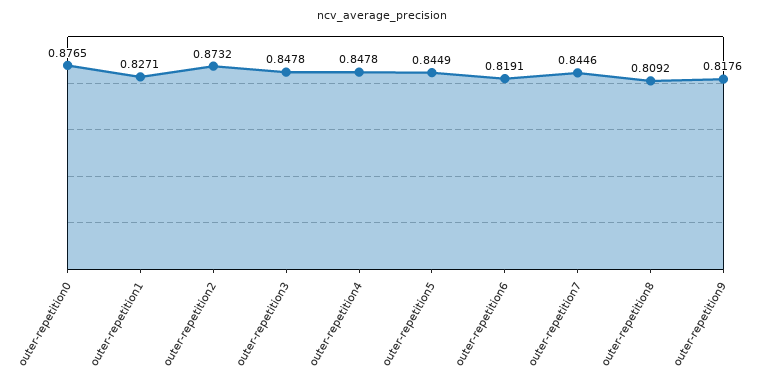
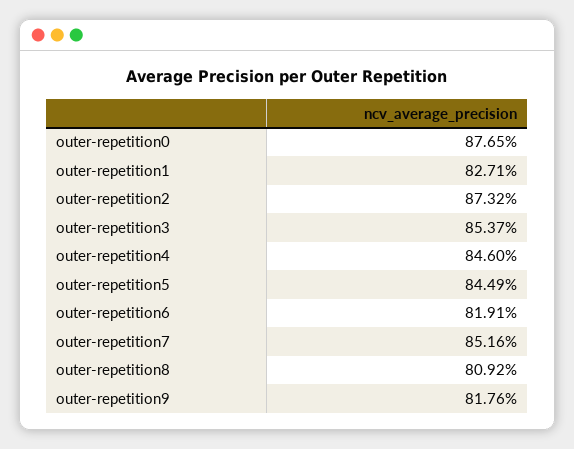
  {
    "outer-repetition0": 0.8765,
    "outer-repetition1": 0.8271,
    "outer-repetition2": 0.8732,
-   "outer-repetition3": 0.8478,
+   "outer-repetition3": 0.8537,
-   "outer-repetition4": 0.8478,
+   "outer-repetition4": 0.846,
    "outer-repetition5": 0.8449,
    "outer-repetition6": 0.8191,
-   "outer-repetition7": 0.8446,
+   "outer-repetition7": 0.8516,
    "outer-repetition8": 0.8092,
    "outer-repetition9": 0.8176
  }

